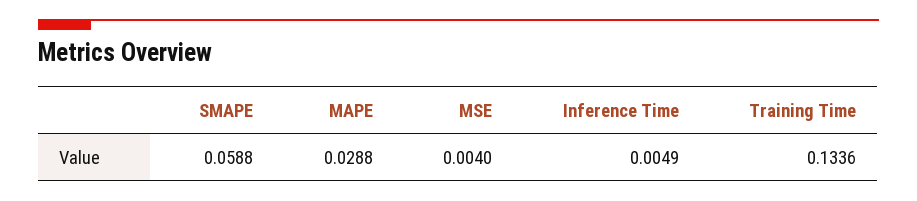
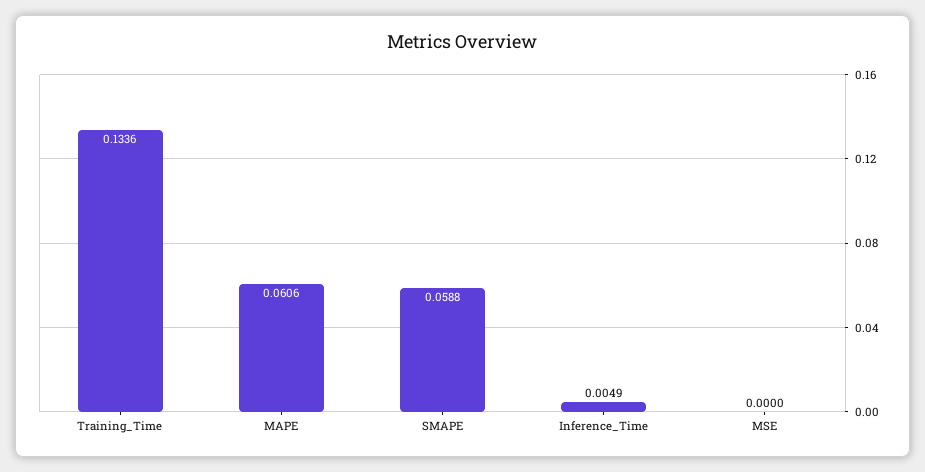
  {
    "SMAPE": 0.0588,
-   "MAPE": 0.0288,
+   "MAPE": 0.0606,
-   "MSE": 0.004,
+   "MSE": 0,
    "Inference Time": 0.0049,
    "Training Time": 0.1336
  }

